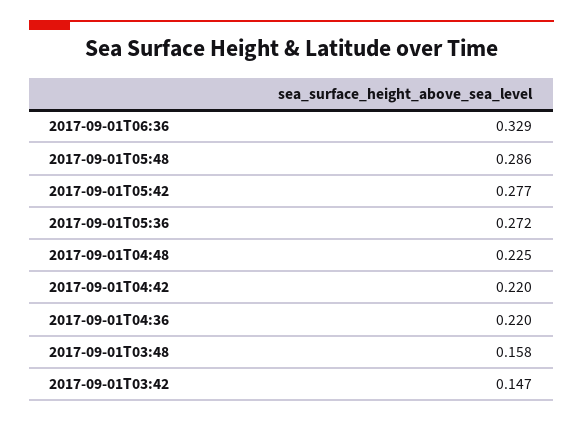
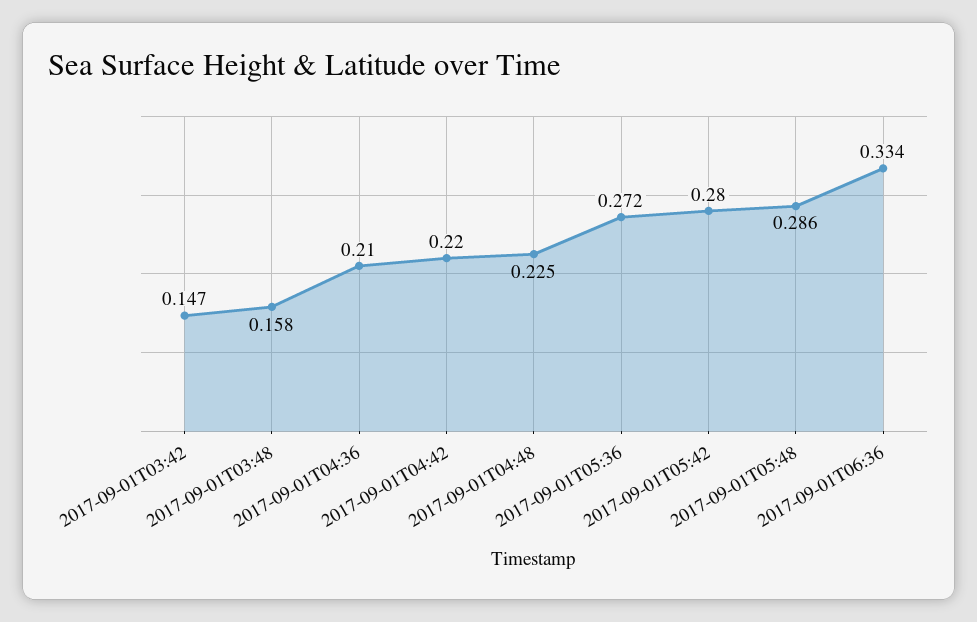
  {
-   "2017-09-01T06:36": 0.329,
+   "2017-09-01T06:36": 0.334,
    "2017-09-01T05:48": 0.286,
-   "2017-09-01T05:42": 0.277,
+   "2017-09-01T05:42": 0.28,
    "2017-09-01T05:36": 0.272,
    "2017-09-01T04:48": 0.225,
    "2017-09-01T04:42": 0.22,
-   "2017-09-01T04:36": 0.22,
+   "2017-09-01T04:36": 0.21,
    "2017-09-01T03:48": 0.158,
    "2017-09-01T03:42": 0.147
  }

